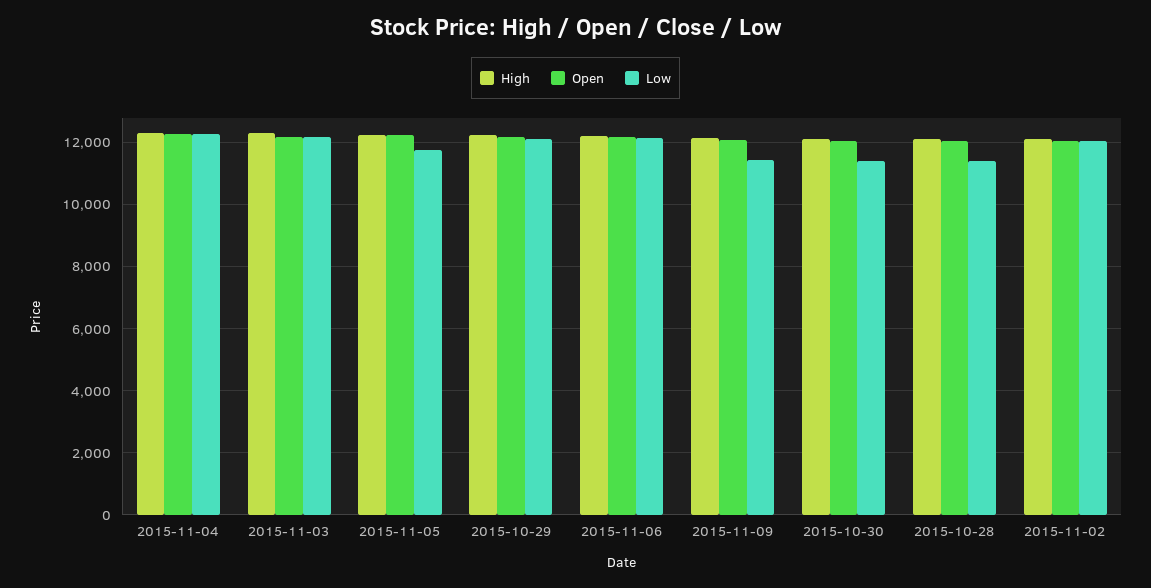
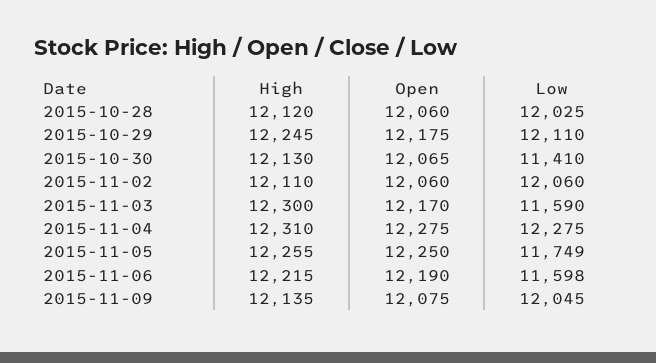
  {
    "High": {
      "2015-11-04": 12310,
      "2015-11-03": 12300,
      "2015-11-05": 12255,
      "2015-10-29": 12245,
      "2015-11-06": 12215,
      "2015-11-09": 12135,
      "2015-10-30": 12130,
      "2015-10-28": 12120,
      "2015-11-02": 12110
    },
    "Open": {
      "2015-11-04": 12275,
      "2015-11-03": 12170,
      "2015-11-05": 12250,
      "2015-10-29": 12175,
      "2015-11-06": 12190,
      "2015-11-09": 12075,
      "2015-10-30": 12065,
      "2015-10-28": 12060,
      "2015-11-02": 12060
    },
    "Low": {
      "2015-11-04": 12275,
-     "2015-11-03": 12200,
+     "2015-11-03": 11590,
      "2015-11-05": 11749,
      "2015-10-29": 12110,
-     "2015-11-06": 12200,
+     "2015-11-06": 11598,
-     "2015-11-09": 11400,
+     "2015-11-09": 12045,
      "2015-10-30": 11410,
-     "2015-10-28": 11400,
+     "2015-10-28": 12025,
      "2015-11-02": 12060
    }
  }

